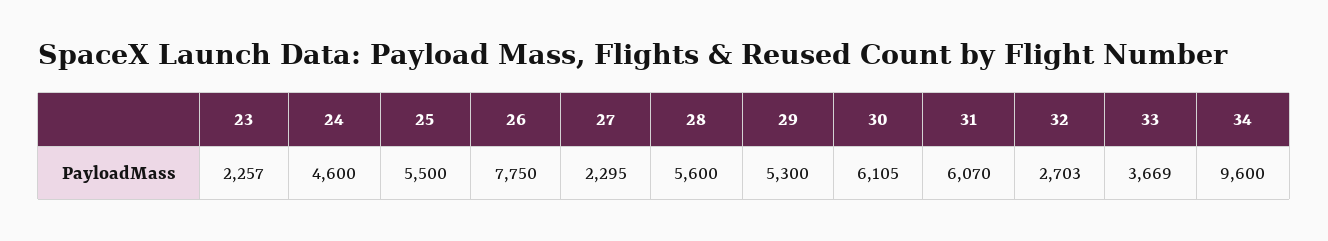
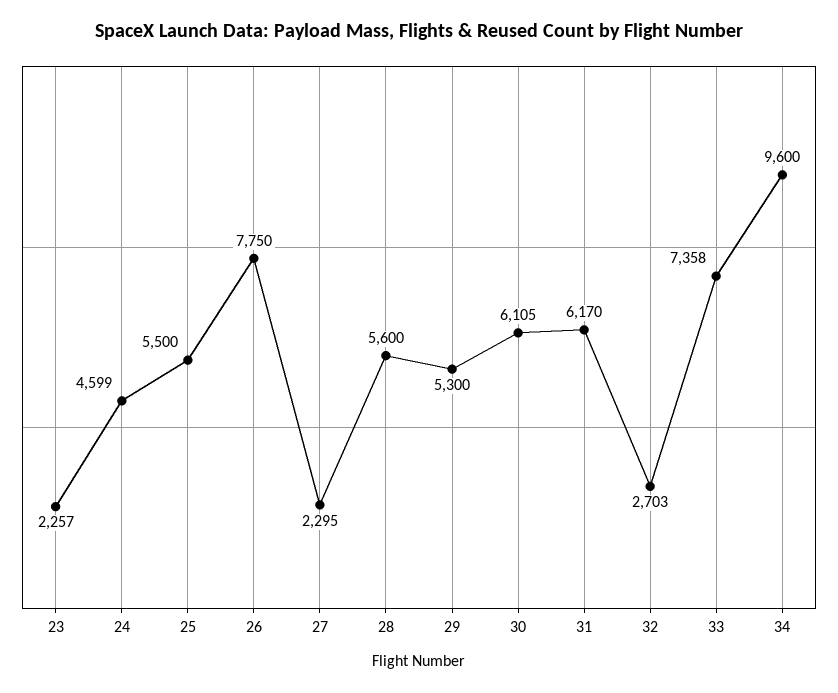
  {
    "23": 2257,
-   "24": 4600,
+   "24": 4599,
    "25": 5500,
    "26": 7750,
    "27": 2295,
    "28": 5600,
    "29": 5300,
    "30": 6105,
-   "31": 6070,
+   "31": 6170,
    "32": 2703,
-   "33": 3669,
+   "33": 7358,
    "34": 9600
  }

